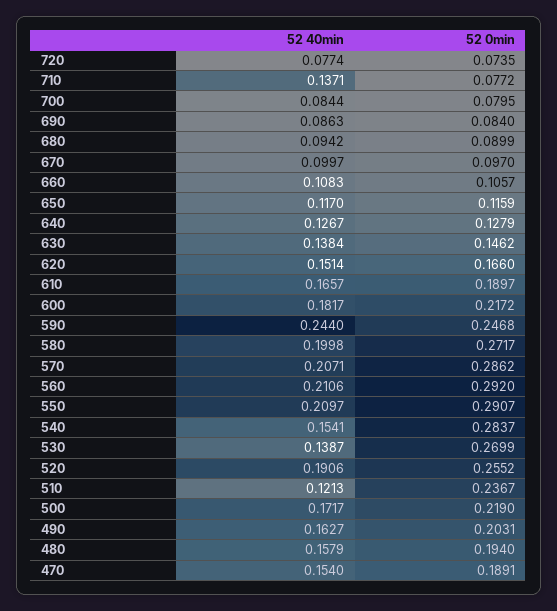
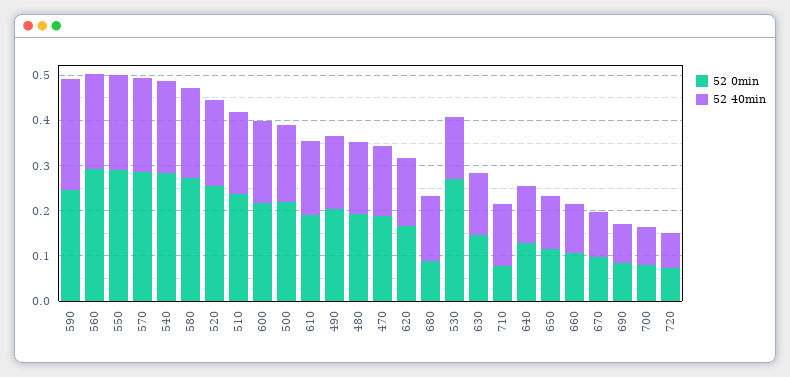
  {
    "52 40min": {
      "720": 0.0774,
      "710": 0.1371,
      "700": 0.0844,
      "690": 0.0863,
-     "680": 0.0942,
+     "680": 0.14,
      "670": 0.0997,
      "660": 0.1083,
      "650": 0.117,
      "640": 0.1267,
      "630": 0.1384,
      "620": 0.1514,
      "610": 0.1657,
      "600": 0.1817,
      "590": 0.244,
      "580": 0.1998,
      "570": 0.2071,
      "560": 0.2106,
      "550": 0.2097,
-     "540": 0.1541,
+     "540": 0.2,
      "530": 0.1387,
      "520": 0.1906,
-     "510": 0.1213,
+     "510": 0.18,
      "500": 0.1717,
      "490": 0.1627,
      "480": 0.1579,
      "470": 0.154
    },
    "52 0min": {
      "720": 0.0735,
      "710": 0.0772,
      "700": 0.0795,
      "690": 0.084,
      "680": 0.0899,
      "670": 0.097,
      "660": 0.1057,
      "650": 0.1159,
      "640": 0.1279,
      "630": 0.1462,
      "620": 0.166,
      "610": 0.1897,
      "600": 0.2172,
      "590": 0.2468,
      "580": 0.2717,
      "570": 0.2862,
      "560": 0.292,
      "550": 0.2907,
      "540": 0.2837,
      "530": 0.2699,
      "520": 0.2552,
      "510": 0.2367,
      "500": 0.219,
      "490": 0.2031,
      "480": 0.194,
      "470": 0.1891
    }
  }

